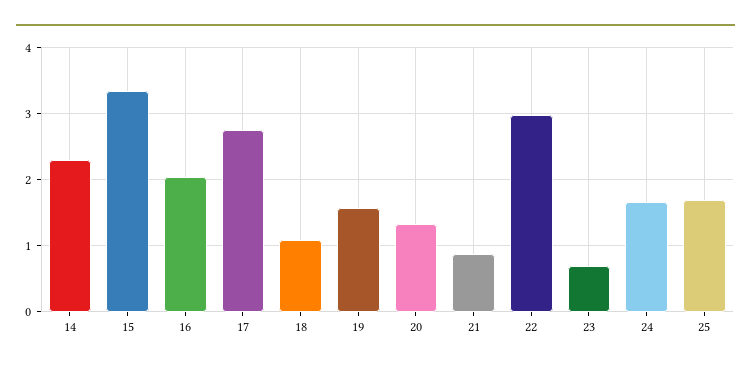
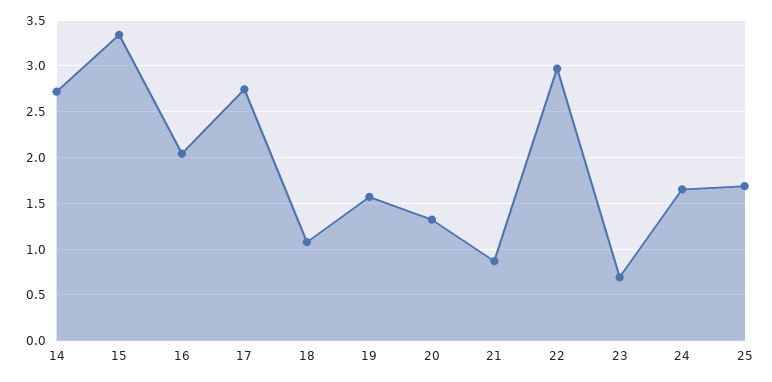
  {
-   "14": 2.3,
+   "14": 2.7,
    "15": 3.3,
    "16": 2,
    "17": 2.7,
    "18": 1.1,
    "19": 1.6,
    "20": 1.3,
    "21": 0.9,
    "22": 3,
    "23": 0.7,
    "24": 1.7,
    "25": 1.7
  }

